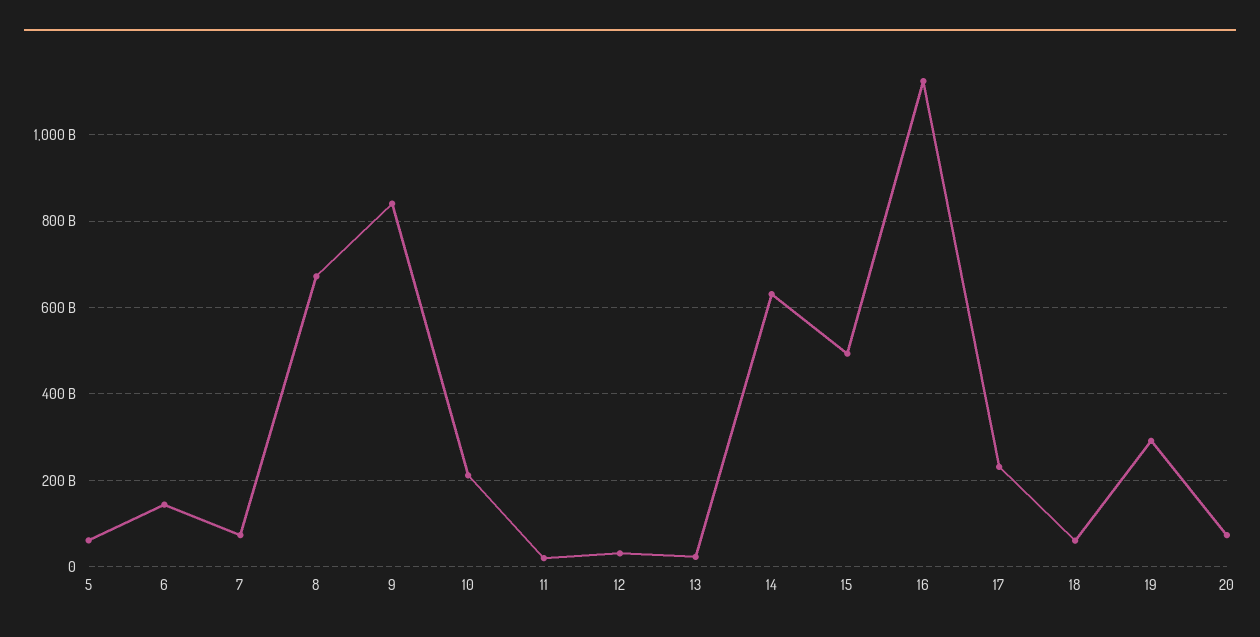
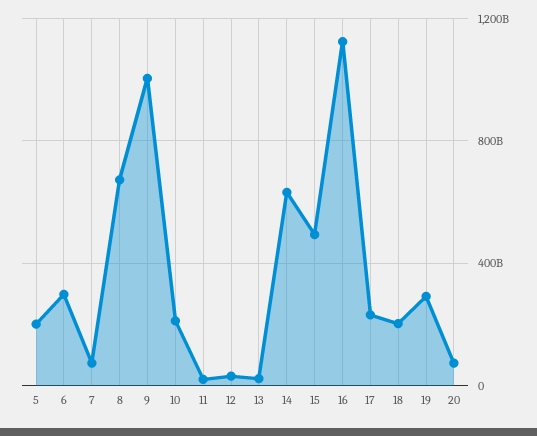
  {
-   "5": 60000000000,
+   "5": 200000000000,
-   "6": 140000000000,
+   "6": 300000000000,
    "7": 80000000000,
    "8": 680000000000,
-   "9": 840000000000,
+   "9": 1000000000000,
    "10": 220000000000,
    "11": 20000000000,
    "12": 40000000000,
    "13": 20000000000,
    "14": 640000000000,
    "15": 500000000000,
    "16": 1120000000000,
    "17": 240000000000,
-   "18": 60000000000,
+   "18": 200000000000,
    "19": 300000000000,
    "20": 80000000000
  }

